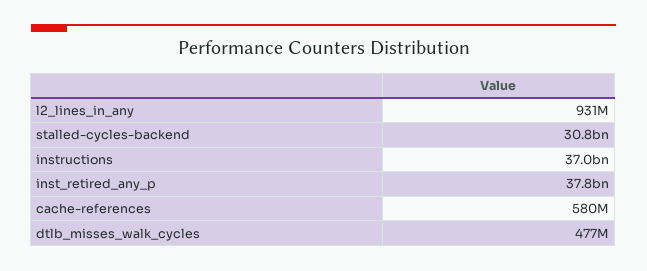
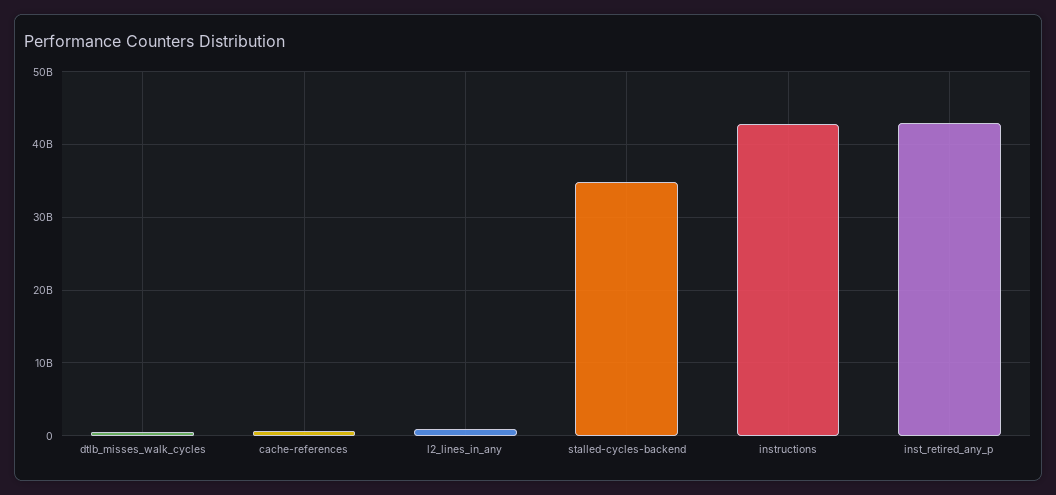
  {
    "l2_lines_in_any": 931000000,
-   "stalled-cycles-backend": 30800000000,
+   "stalled-cycles-backend": 35000000000,
-   "instructions": 37000000000,
+   "instructions": 43000000000,
-   "inst_retired_any_p": 37800000000,
+   "inst_retired_any_p": 43000000000,
    "cache-references": 580000000,
    "dtlb_misses_walk_cycles": 477000000
  }

